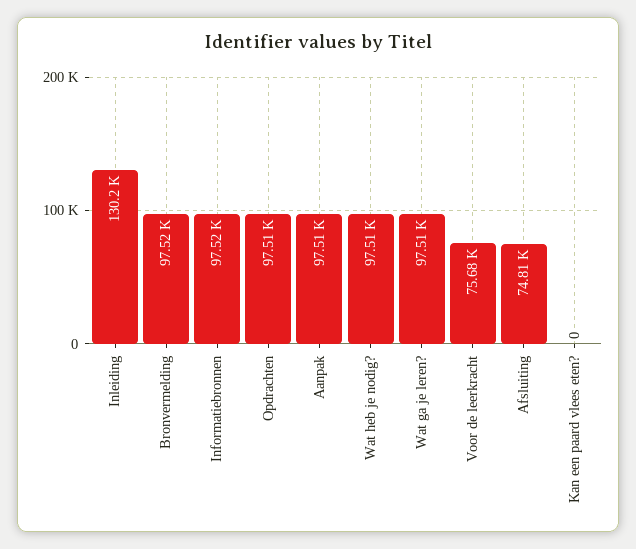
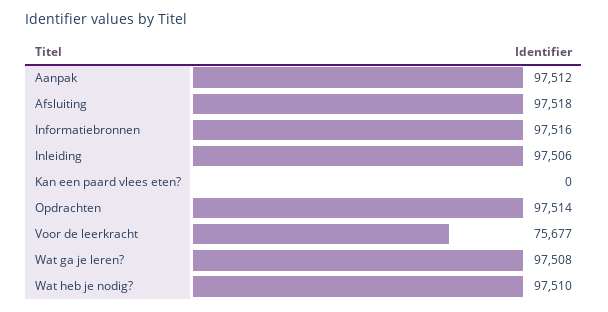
  {
-   "Inleiding": 130200,
+   "Inleiding": 97506,
-   "Bronvermelding": 97520,
    "Informatiebronnen": 97516,
    "Opdrachten": 97514,
    "Aanpak": 97512,
    "Wat heb je nodig?": 97510,
    "Wat ga je leren?": 97508,
    "Voor de leerkracht": 75677,
-   "Afsluiting": 74810,
+   "Afsluiting": 97518,
    "Kan een paard vlees eten?": 0
  }

